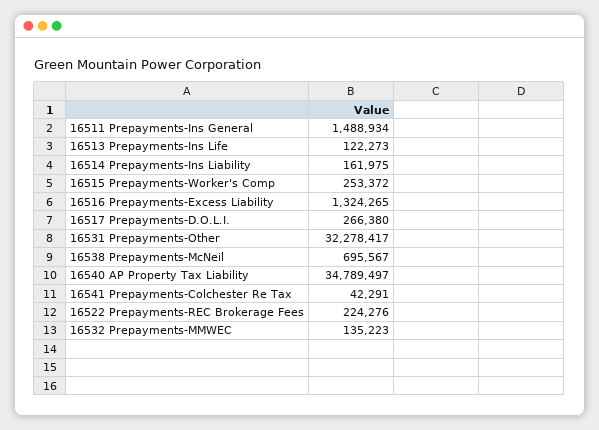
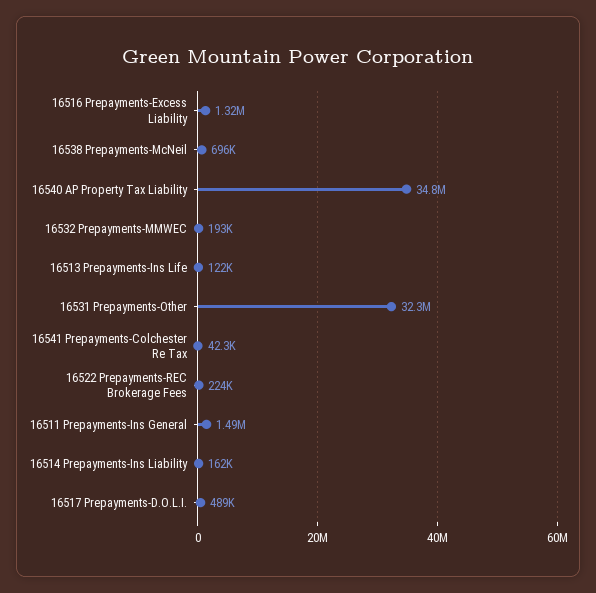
  {
    "16511 Prepayments-Ins General": 1488934,
    "16513 Prepayments-Ins Life": 122273,
    "16514 Prepayments-Ins Liability": 161975,
-   "16515 Prepayments-Worker's Comp": 253372,
    "16516 Prepayments-Excess Liability": 1324265,
-   "16517 Prepayments-D.O.L.I.": 266380,
+   "16517 Prepayments-D.O.L.I.": 489000,
    "16531 Prepayments-Other": 32278417,
    "16538 Prepayments-McNeil": 695567,
    "16540 AP Property Tax Liability": 34789497,
    "16541 Prepayments-Colchester Re Tax": 42291,
    "16522 Prepayments-REC Brokerage Fees": 224276,
-   "16532 Prepayments-MMWEC": 135223
+   "16532 Prepayments-MMWEC": 193000
  }

